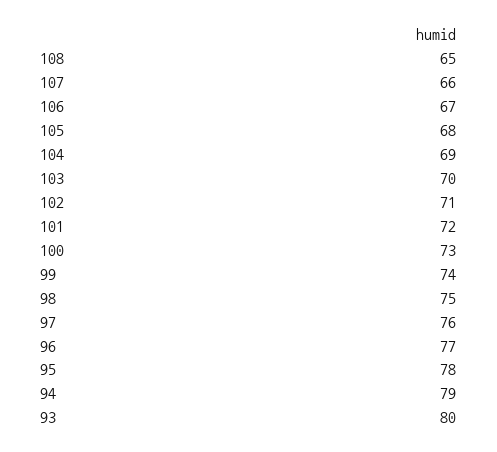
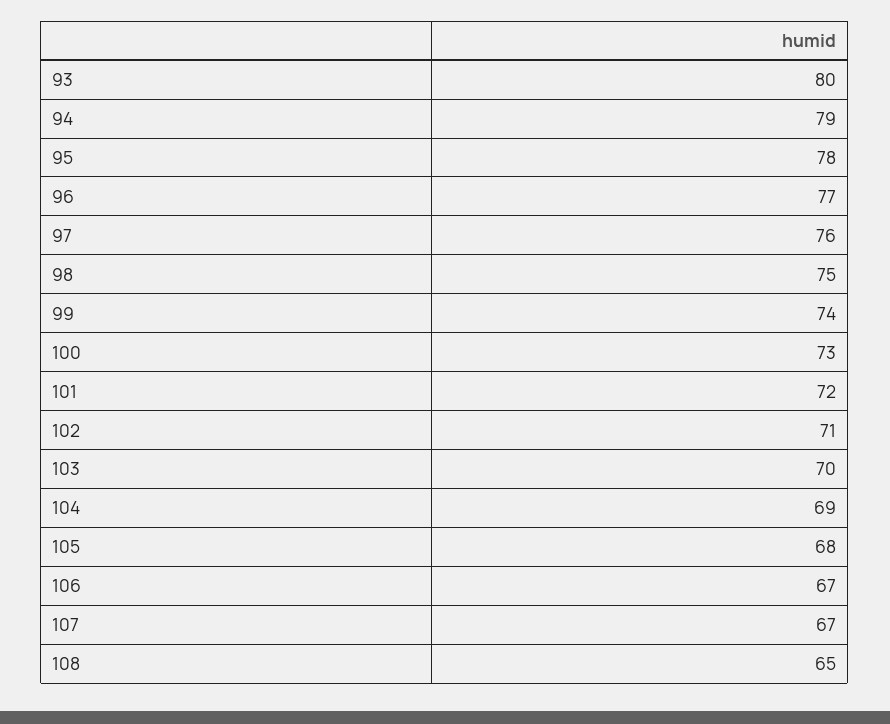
  {
    "108": 65,
-   "107": 66,
+   "107": 67,
    "106": 67,
    "105": 68,
    "104": 69,
    "103": 70,
    "102": 71,
    "101": 72,
    "100": 73,
    "99": 74,
    "98": 75,
    "97": 76,
    "96": 77,
    "95": 78,
    "94": 79,
    "93": 80
  }

